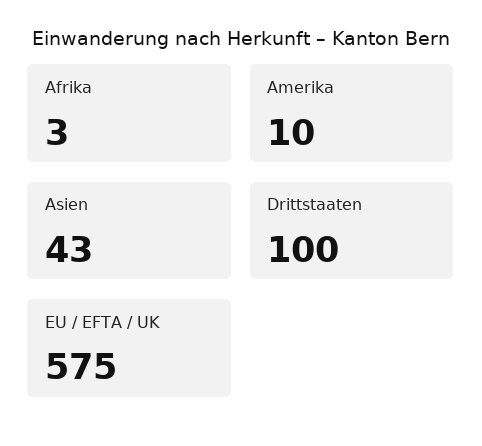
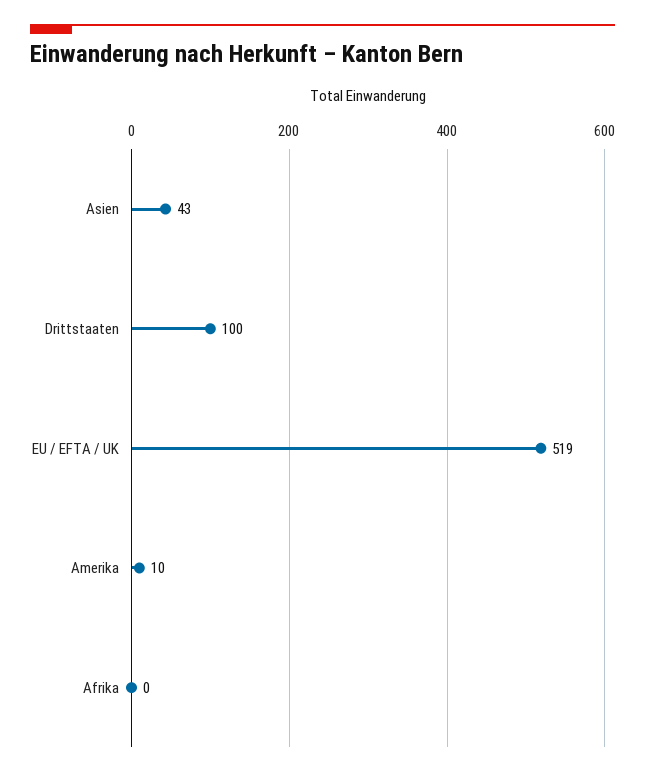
  {
-   "Afrika": 3,
+   "Afrika": 0,
    "Amerika": 10,
    "Asien": 43,
    "Drittstaaten": 100,
-   "EU / EFTA / UK": 575
+   "EU / EFTA / UK": 519
  }

